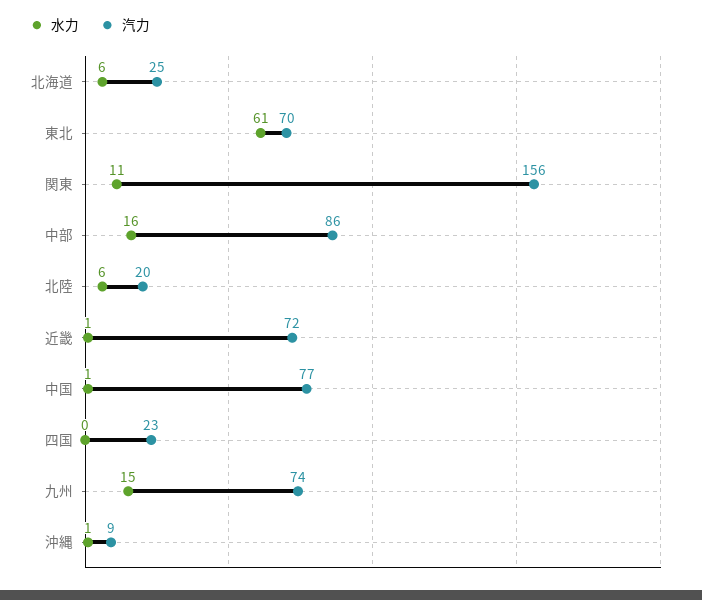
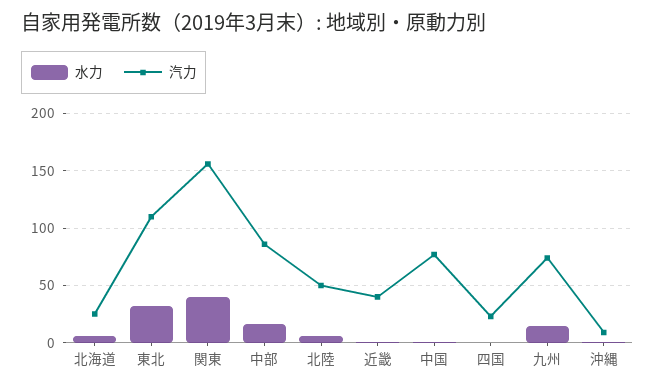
  {
    "水力": {
      "北海道": 6,
-     "東北": 61,
+     "東北": 30,
-     "関東": 11,
+     "関東": 40,
      "中部": 16,
      "北陸": 6,
      "近畿": 1,
      "中国": 1,
      "四国": 0,
      "九州": 15,
      "沖縄": 1
    },
    "汽力": {
      "北海道": 25,
-     "東北": 70,
+     "東北": 110,
      "関東": 156,
      "中部": 86,
-     "北陸": 20,
+     "北陸": 50,
-     "近畿": 72,
+     "近畿": 40,
      "中国": 77,
      "四国": 23,
      "九州": 74,
      "沖縄": 9
    }
  }

